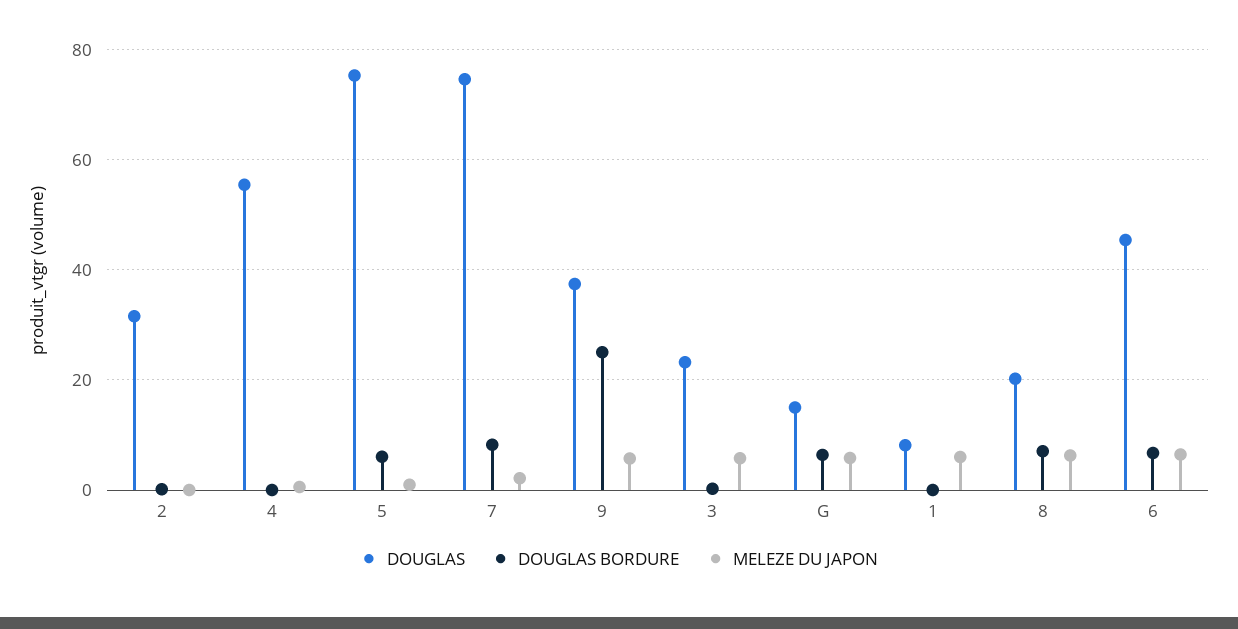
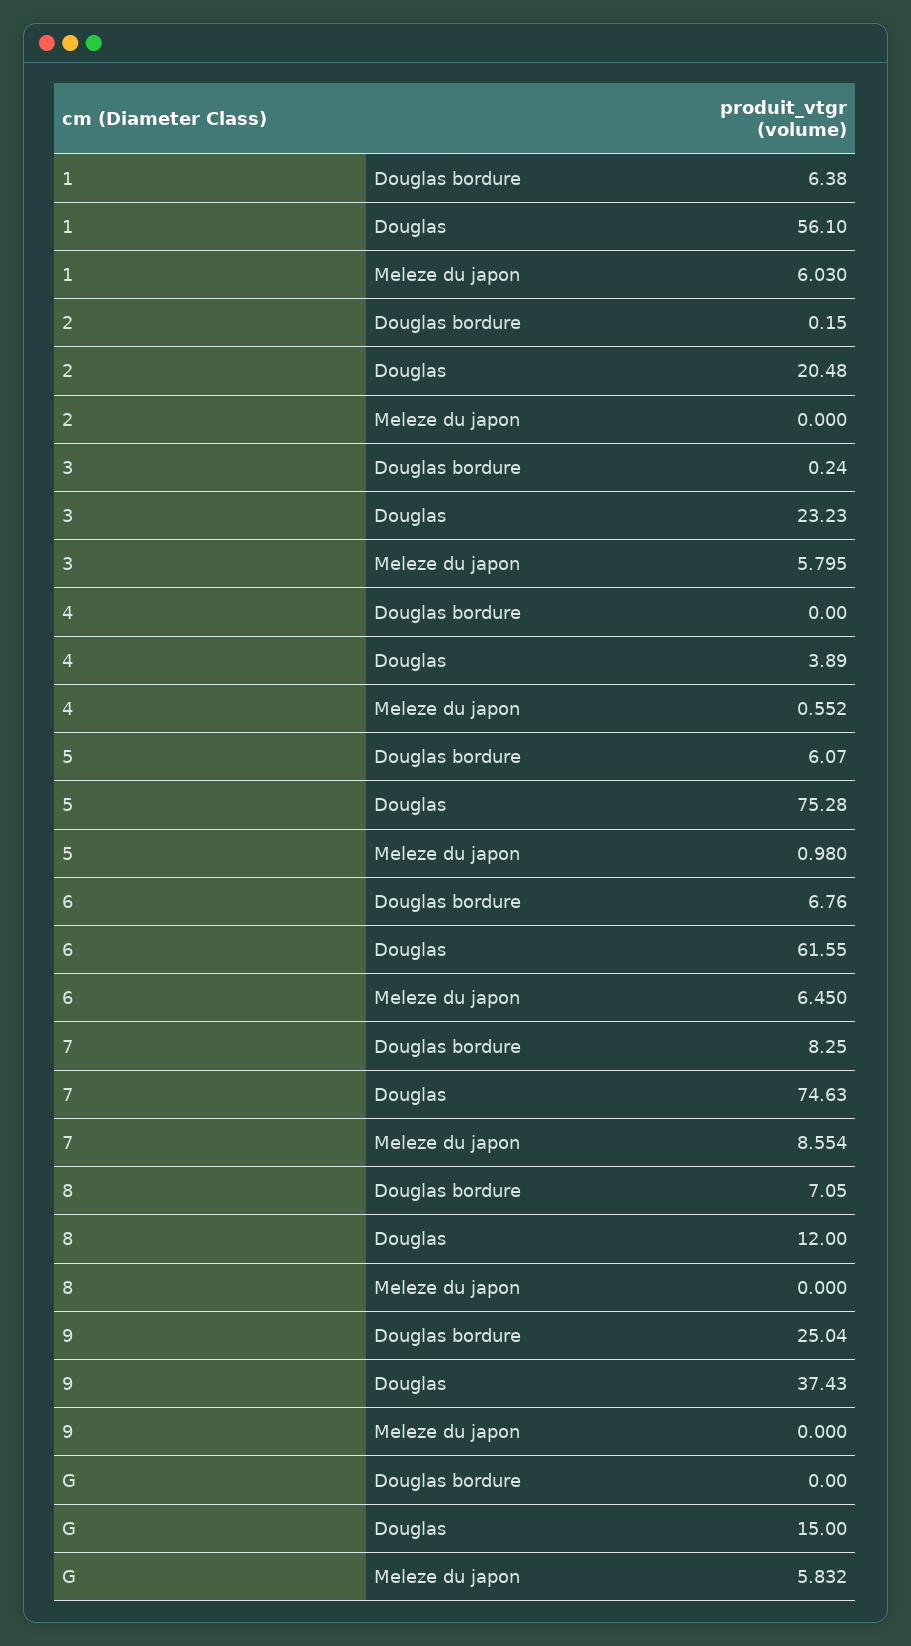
  {
    "DOUGLAS": {
-     "2": 32,
+     "2": 20.48,
-     "4": 56,
+     "4": 3.89,
      "5": 75.28,
      "7": 74.63,
      "9": 37.43,
      "3": 23.23,
      "G": 15,
-     "1": 8,
+     "1": 56.1,
-     "8": 20,
+     "8": 12,
-     "6": 46
+     "6": 61.55
    },
    "DOUGLAS BORDURE": {
      "2": 0.15,
      "4": 0,
      "5": 6.07,
      "7": 8.25,
      "9": 25.04,
      "3": 0.24,
-     "G": 6,
+     "G": 0,
-     "1": 0,
+     "1": 6.38,
      "8": 7.05,
      "6": 6.76
    },
    "MELEZE DU JAPON": {
      "2": 0,
      "4": 0.552,
      "5": 0.98,
-     "7": 2,
+     "7": 8.554,
-     "9": 6,
+     "9": 0,
      "3": 5.795,
      "G": 5.832,
      "1": 6.03,
-     "8": 6,
+     "8": 0,
      "6": 6.45
    }
  }

